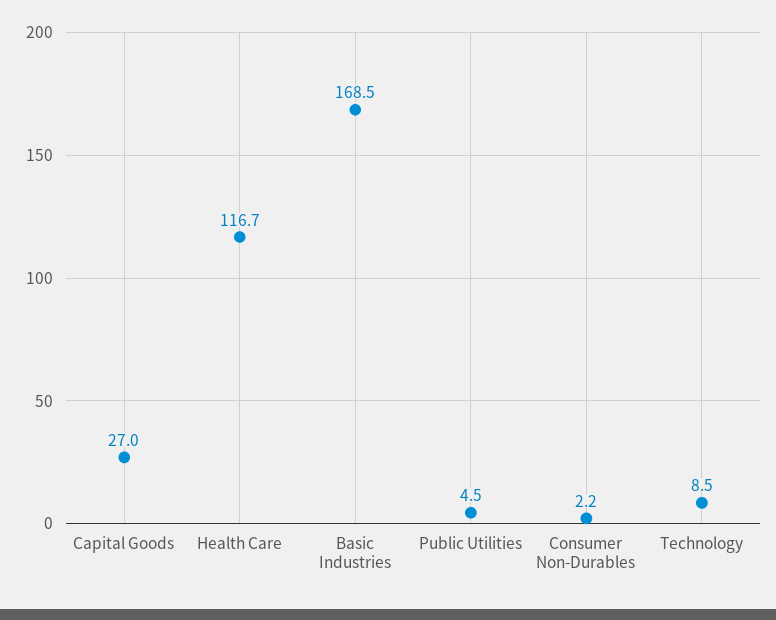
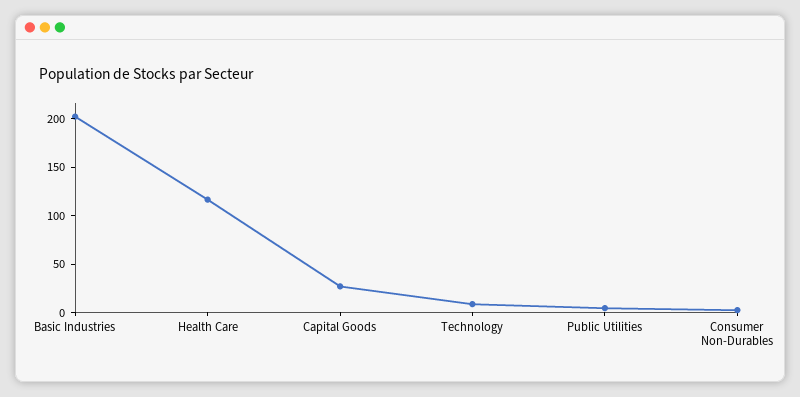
  {
    "Capital Goods": 27,
    "Health Care": 116.7,
-   "Basic Industries": 168.5,
+   "Basic Industries": 200,
    "Public Utilities": 4.5,
    "Consumer Non-Durables": 2.2,
    "Technology": 8.5
  }

